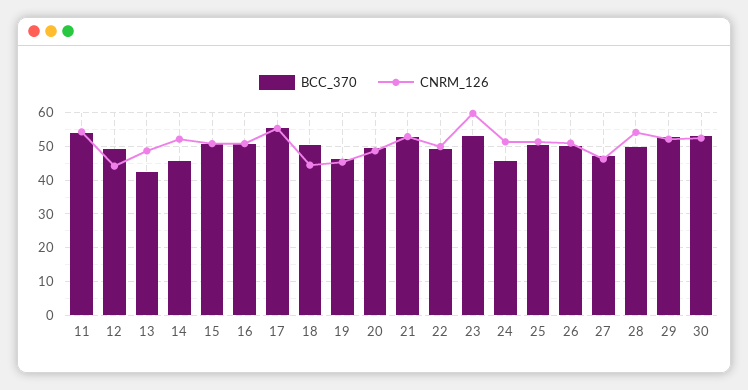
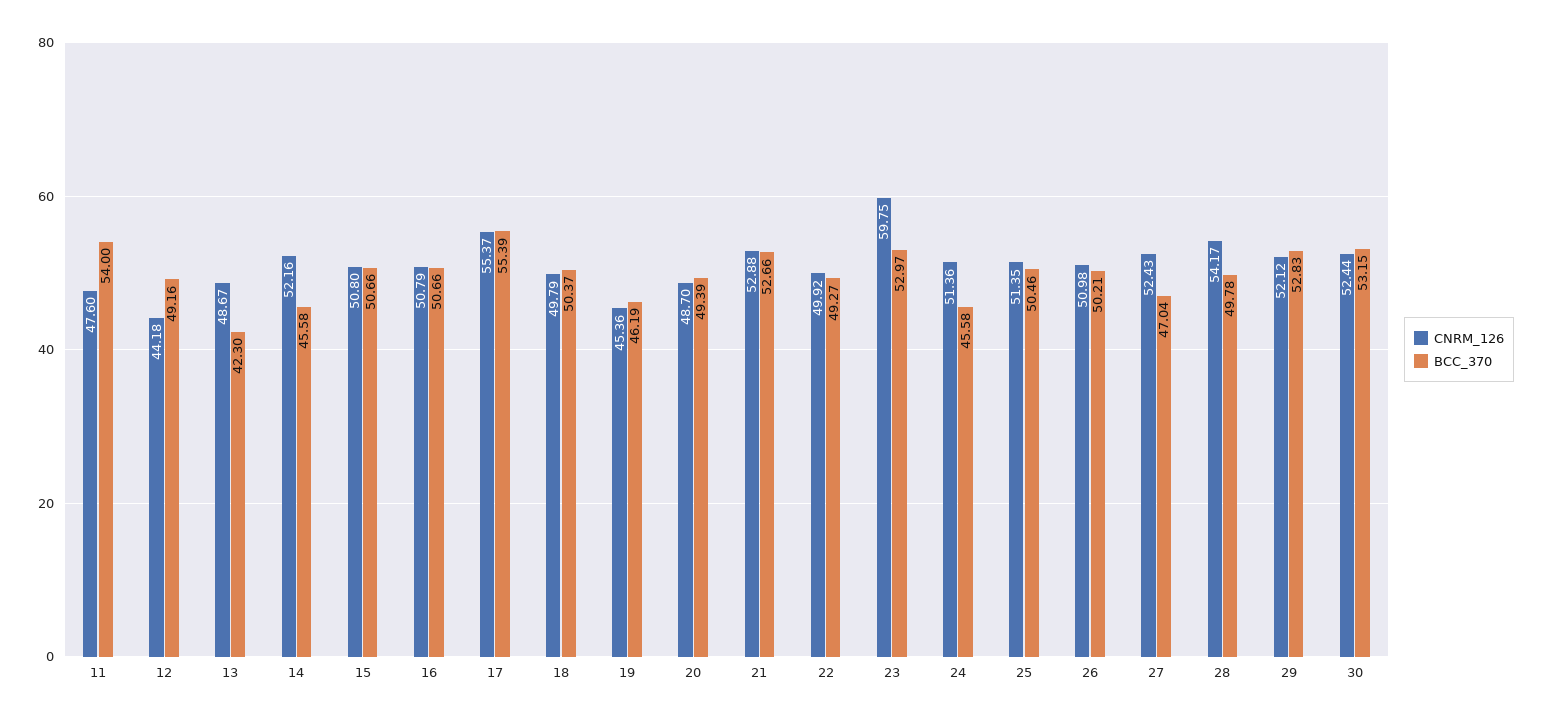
  {
    "BCC_370": {
      "11": 54,
      "12": 49.16,
      "13": 42.3,
      "14": 45.58,
      "15": 50.66,
      "16": 50.66,
      "17": 55.39,
      "18": 50.37,
      "19": 46.19,
      "20": 49.39,
      "21": 52.66,
      "22": 49.27,
      "23": 52.97,
      "24": 45.58,
      "25": 50.46,
      "26": 50.21,
      "27": 47.04,
      "28": 49.78,
      "29": 52.83,
      "30": 53.15
    },
    "CNRM_126": {
-     "11": 54,
+     "11": 47.6,
      "12": 44.18,
      "13": 48.67,
      "14": 52.16,
      "15": 50.8,
      "16": 50.79,
      "17": 55.37,
-     "18": 44,
+     "18": 49.79,
      "19": 45.36,
      "20": 48.7,
      "21": 52.88,
      "22": 49.92,
      "23": 59.75,
      "24": 51.36,
      "25": 51.35,
      "26": 50.98,
-     "27": 46,
+     "27": 52.43,
      "28": 54.17,
      "29": 52.12,
      "30": 52.44
    }
  }

